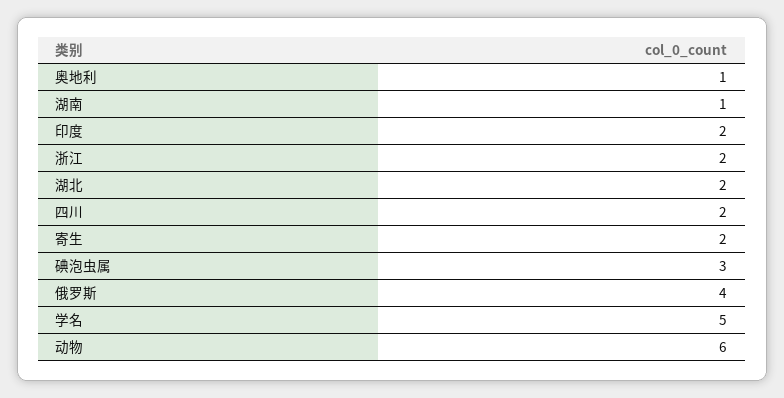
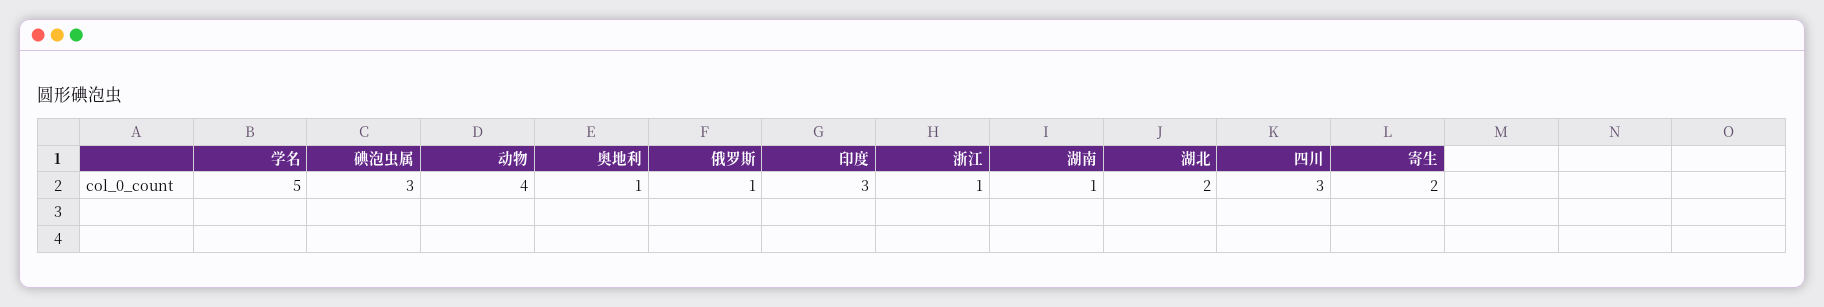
  {
    "奥地利": 1,
    "湖南": 1,
-   "印度": 2,
+   "印度": 3,
-   "浙江": 2,
+   "浙江": 1,
    "湖北": 2,
-   "四川": 2,
+   "四川": 3,
    "寄生": 2,
    "碘泡虫属": 3,
-   "俄罗斯": 4,
+   "俄罗斯": 1,
    "学名": 5,
-   "动物": 6
+   "动物": 4
  }

